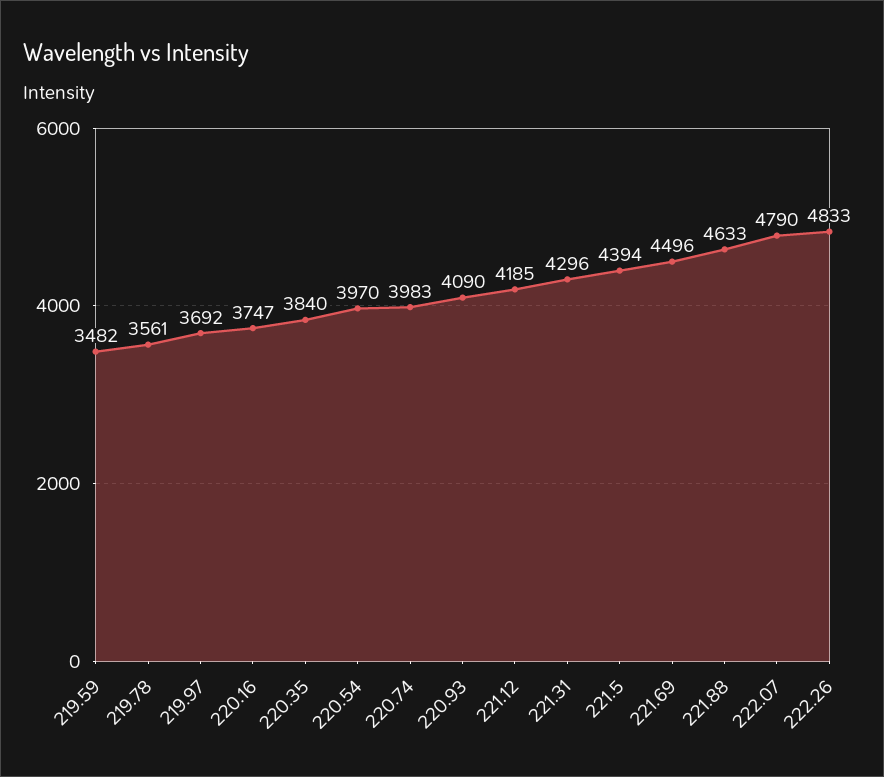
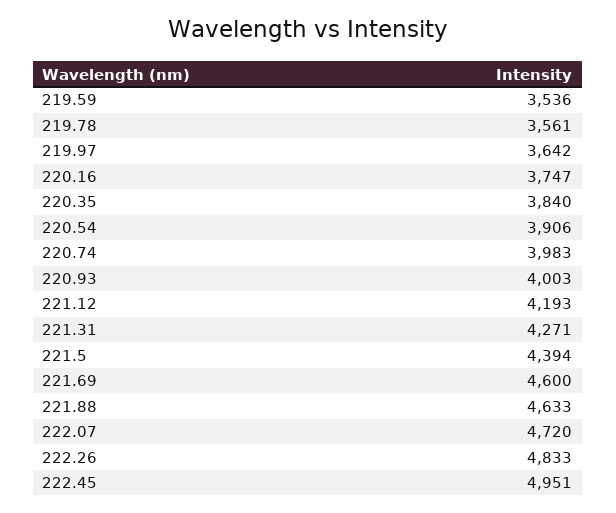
  {
-   "219.59": 3482,
+   "219.59": 3536,
    "219.78": 3561,
-   "219.97": 3692,
+   "219.97": 3642,
    "220.16": 3747,
    "220.35": 3840,
-   "220.54": 3970,
+   "220.54": 3906,
    "220.74": 3983,
-   "220.93": 4090,
+   "220.93": 4003,
-   "221.12": 4185,
+   "221.12": 4193,
-   "221.31": 4296,
+   "221.31": 4271,
    "221.5": 4394,
-   "221.69": 4496,
+   "221.69": 4600,
    "221.88": 4633,
-   "222.07": 4790,
+   "222.07": 4720,
-   "222.26": 4833
+   "222.26": 4833,
+   "222.45": 4951
  }

